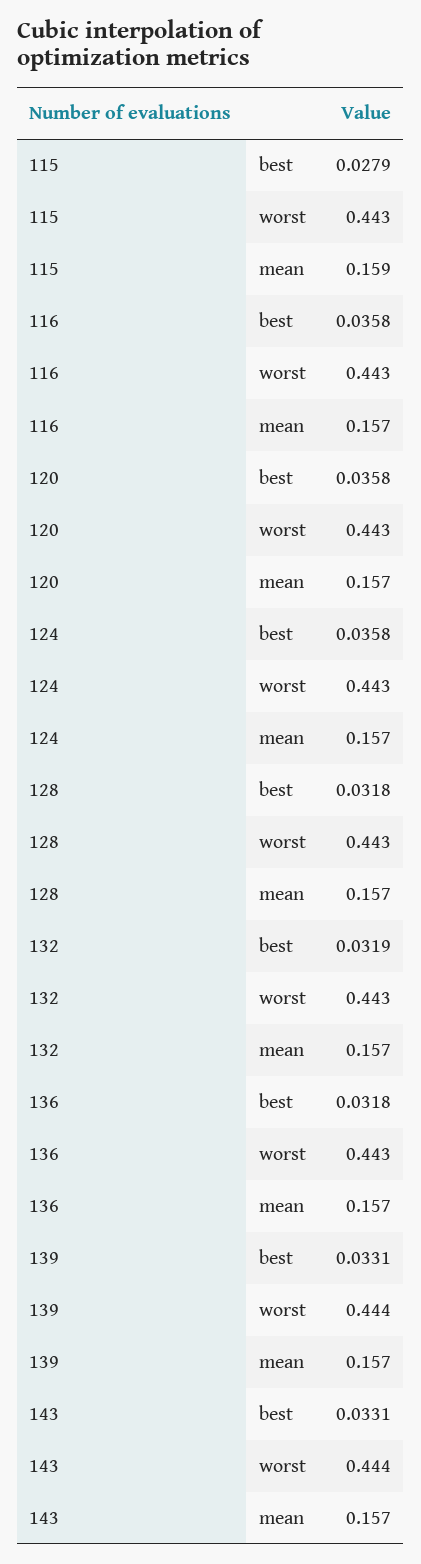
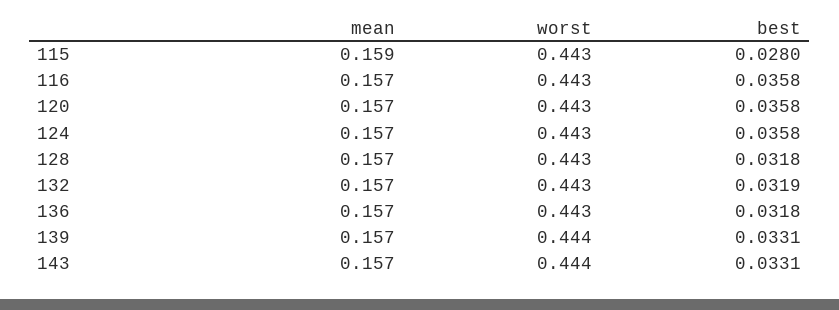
  {
    "115": {
-     "best": 0.0279,
+     "best": 0.028,
      "worst": 0.443,
      "mean": 0.159
    },
    "116": {
      "best": 0.0358,
      "worst": 0.443,
      "mean": 0.157
    },
    "120": {
      "best": 0.0358,
      "worst": 0.443,
      "mean": 0.157
    },
    "124": {
      "best": 0.0358,
      "worst": 0.443,
      "mean": 0.157
    },
    "128": {
      "best": 0.0318,
      "worst": 0.443,
      "mean": 0.157
    },
    "132": {
      "best": 0.0319,
      "worst": 0.443,
      "mean": 0.157
    },
    "136": {
      "best": 0.0318,
      "worst": 0.443,
      "mean": 0.157
    },
    "139": {
      "best": 0.0331,
      "worst": 0.444,
      "mean": 0.157
    },
    "143": {
      "best": 0.0331,
      "worst": 0.444,
      "mean": 0.157
    }
  }

